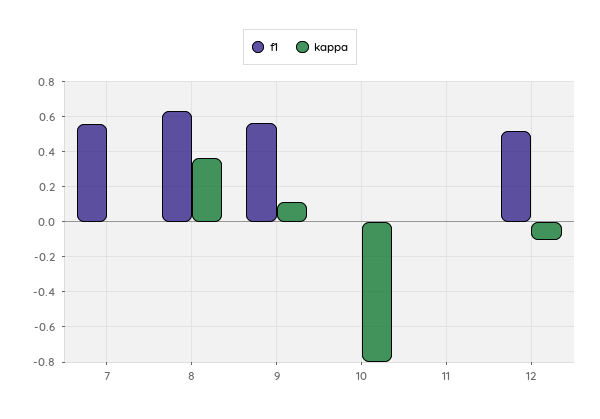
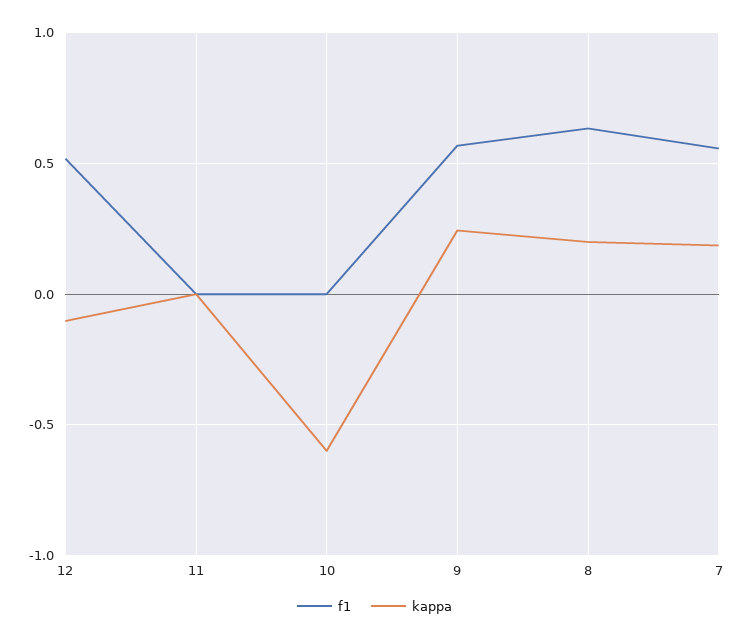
  {
    "f1": {
      "7": 0.55,
      "8": 0.65,
      "9": 0.55,
      "10": 0,
      "11": 0,
      "12": 0.5
    },
    "kappa": {
-     "7": 0,
+     "7": 0.2,
-     "8": 0.35,
+     "8": 0.2,
-     "9": 0.1,
+     "9": 0.25,
-     "10": -0.8,
+     "10": -0.6,
      "11": 0,
      "12": -0.1
    }
  }

